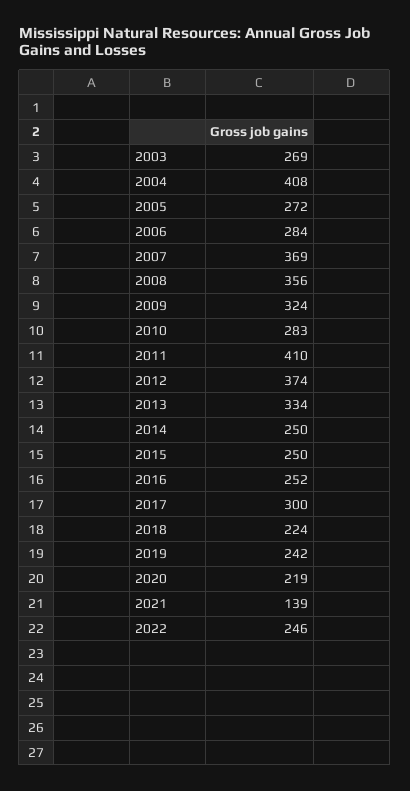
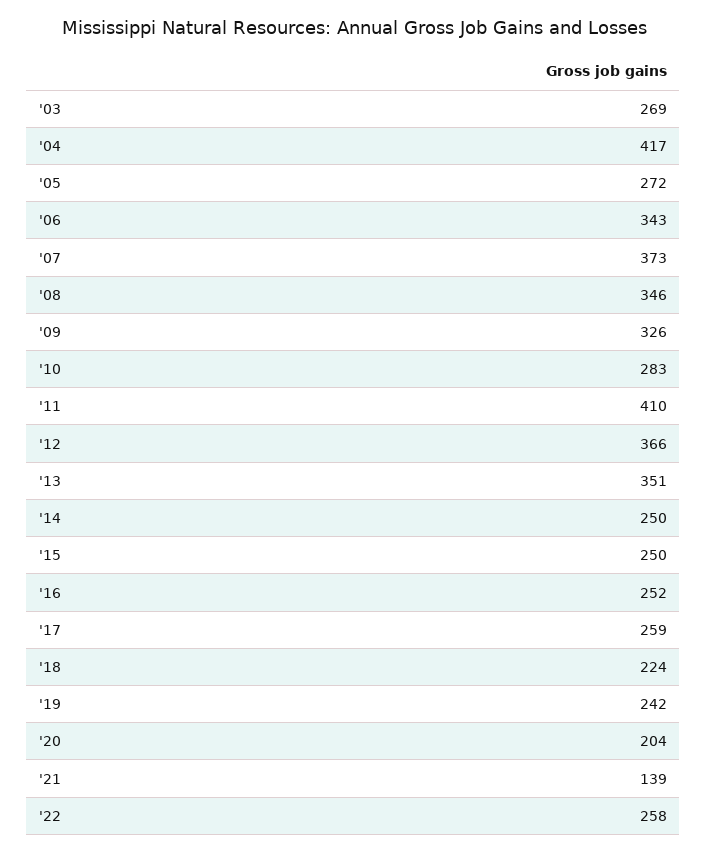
  {
    "2003": 269,
-   "2004": 408,
+   "2004": 417,
    "2005": 272,
-   "2006": 284,
+   "2006": 343,
-   "2007": 369,
+   "2007": 373,
-   "2008": 356,
+   "2008": 346,
-   "2009": 324,
+   "2009": 326,
    "2010": 283,
    "2011": 410,
-   "2012": 374,
+   "2012": 366,
-   "2013": 334,
+   "2013": 351,
    "2014": 250,
    "2015": 250,
    "2016": 252,
-   "2017": 300,
+   "2017": 259,
    "2018": 224,
    "2019": 242,
-   "2020": 219,
+   "2020": 204,
    "2021": 139,
-   "2022": 246
+   "2022": 258
  }

